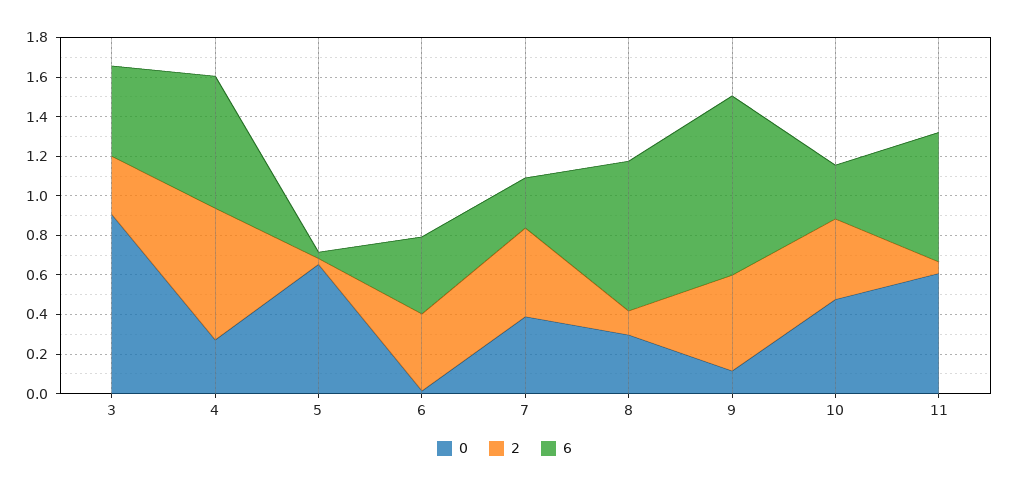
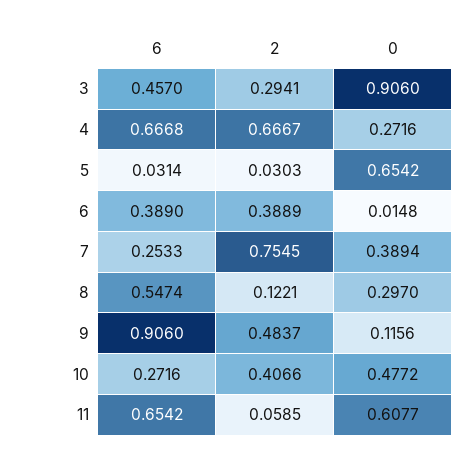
  {
    "0": {
      "3": 0.906,
      "4": 0.2716,
      "5": 0.6542,
      "6": 0.0148,
      "7": 0.3894,
      "8": 0.297,
      "9": 0.1156,
      "10": 0.4772,
      "11": 0.6077
    },
    "2": {
      "3": 0.2941,
      "4": 0.6667,
      "5": 0.0303,
      "6": 0.3889,
-     "7": 0.45,
+     "7": 0.7545,
      "8": 0.1221,
      "9": 0.4837,
      "10": 0.4066,
      "11": 0.0585
    },
    "6": {
      "3": 0.457,
      "4": 0.6668,
      "5": 0.0314,
      "6": 0.389,
      "7": 0.2533,
-     "8": 0.75,
+     "8": 0.5474,
      "9": 0.906,
      "10": 0.2716,
      "11": 0.6542
    }
  }

